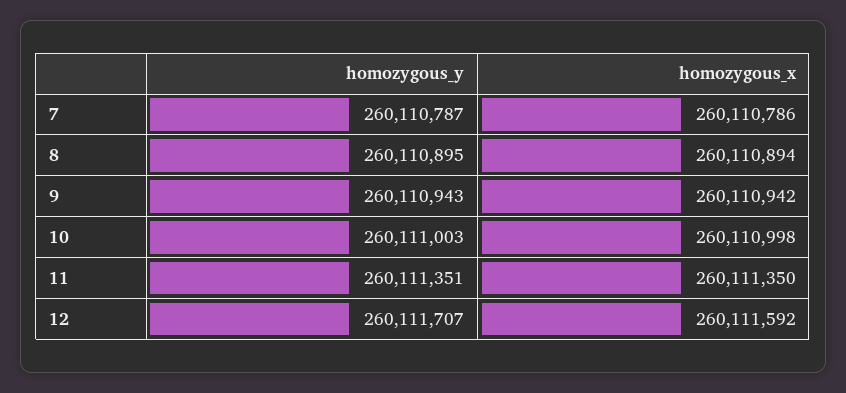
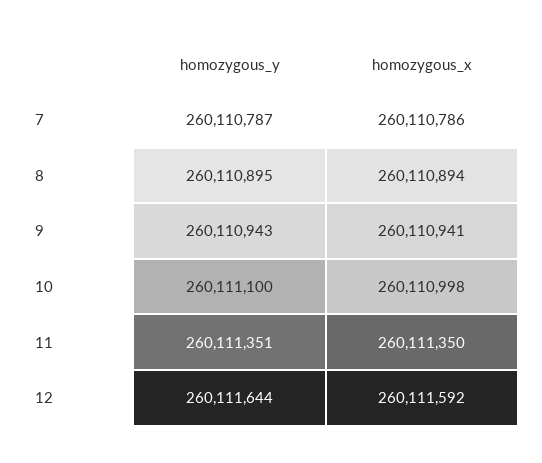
  {
    "homozygous_y": {
      "7": 260110787,
      "8": 260110895,
      "9": 260110943,
-     "10": 260111003,
+     "10": 260111100,
      "11": 260111351,
-     "12": 260111707
+     "12": 260111644
    },
    "homozygous_x": {
      "7": 260110786,
      "8": 260110894,
-     "9": 260110942,
+     "9": 260110941,
      "10": 260110998,
      "11": 260111350,
      "12": 260111592
    }
  }

